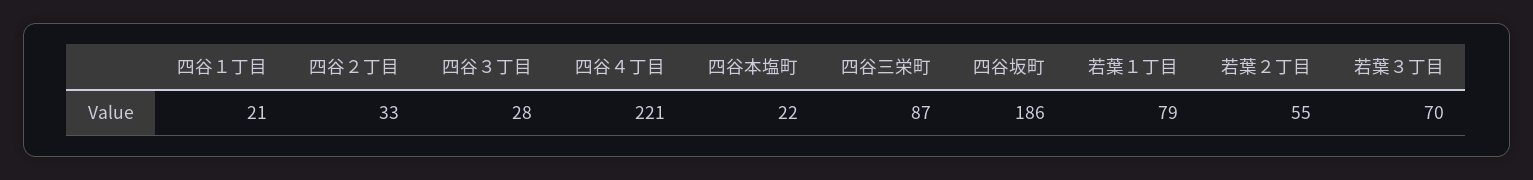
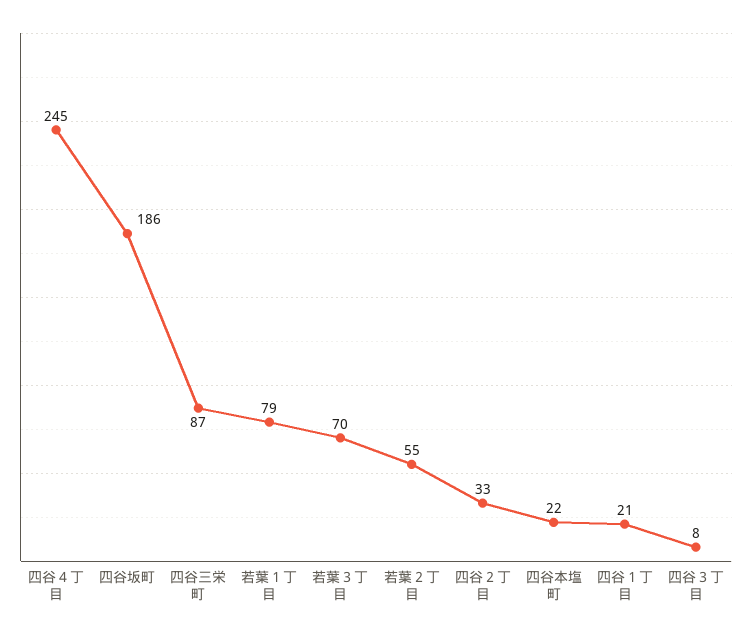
  {
    "四谷１丁目": 21,
    "四谷２丁目": 33,
-   "四谷３丁目": 28,
+   "四谷３丁目": 8,
-   "四谷４丁目": 221,
+   "四谷４丁目": 245,
    "四谷本塩町": 22,
    "四谷三栄町": 87,
    "四谷坂町": 186,
    "若葉１丁目": 79,
    "若葉２丁目": 55,
    "若葉３丁目": 70
  }

